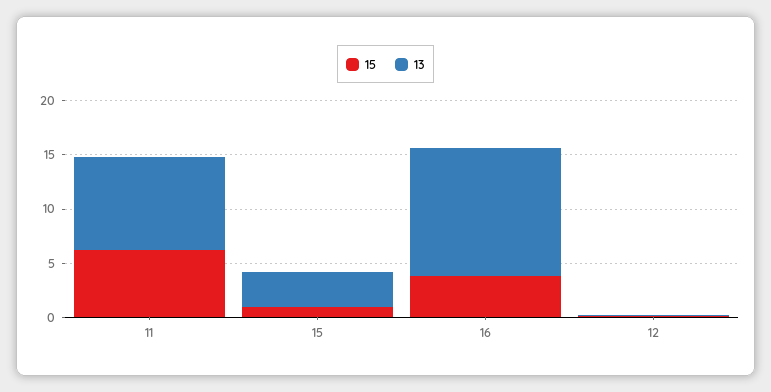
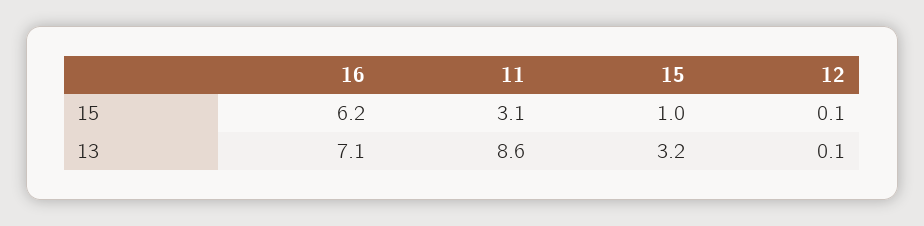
  {
    "15": {
-     "11": 6,
+     "11": 3.1,
      "15": 1,
-     "16": 4,
+     "16": 6.2,
      "12": 0.1
    },
    "13": {
      "11": 8.6,
      "15": 3.2,
-     "16": 12,
+     "16": 7.1,
      "12": 0.1
    }
  }

